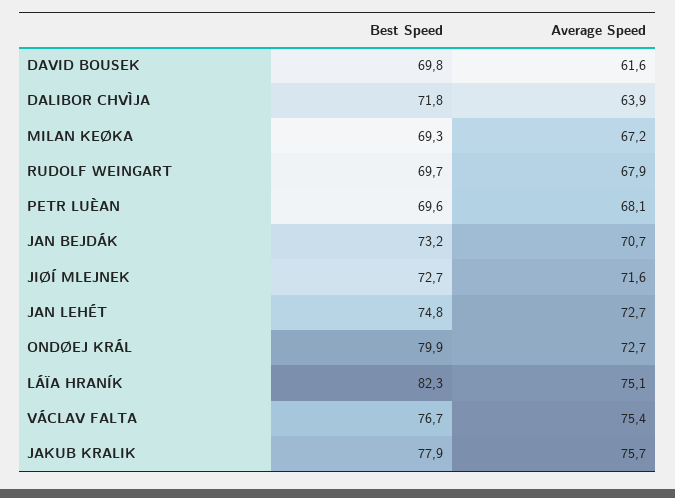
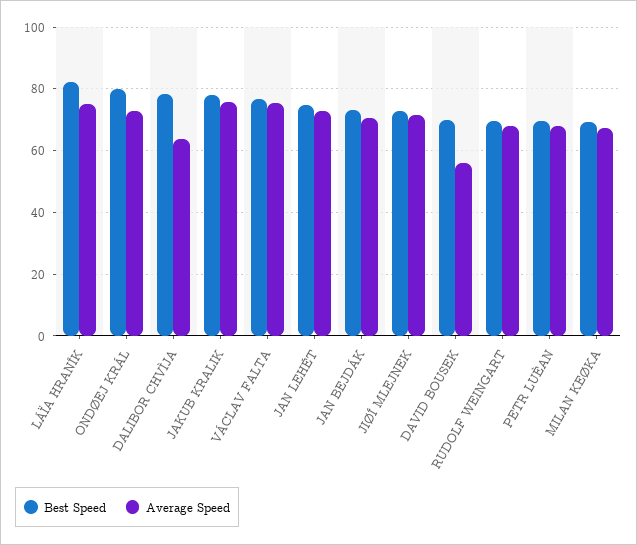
  {
    "Best Speed": {
      "DAVID BOUSEK": 69.8,
-     "DALIBOR CHVÌJA": 71.8,
+     "DALIBOR CHVÌJA": 78,
      "MILAN KEØKA": 69.3,
      "RUDOLF WEINGART": 69.7,
      "PETR LUÈAN": 69.6,
      "JAN BEJDÁK": 73.2,
      "JIØÍ MLEJNEK": 72.7,
      "JAN LEHÉT": 74.8,
      "ONDØEJ KRÁL": 79.9,
      "LÁÏA HRANÍK": 82.3,
      "VÁCLAV FALTA": 76.7,
      "JAKUB KRALIK": 77.9
    },
    "Average Speed": {
-     "DAVID BOUSEK": 61.6,
+     "DAVID BOUSEK": 56,
      "DALIBOR CHVÌJA": 63.9,
      "MILAN KEØKA": 67.2,
      "RUDOLF WEINGART": 67.9,
      "PETR LUÈAN": 68.1,
      "JAN BEJDÁK": 70.7,
      "JIØÍ MLEJNEK": 71.6,
      "JAN LEHÉT": 72.7,
      "ONDØEJ KRÁL": 72.7,
      "LÁÏA HRANÍK": 75.1,
      "VÁCLAV FALTA": 75.4,
      "JAKUB KRALIK": 75.7
    }
  }

